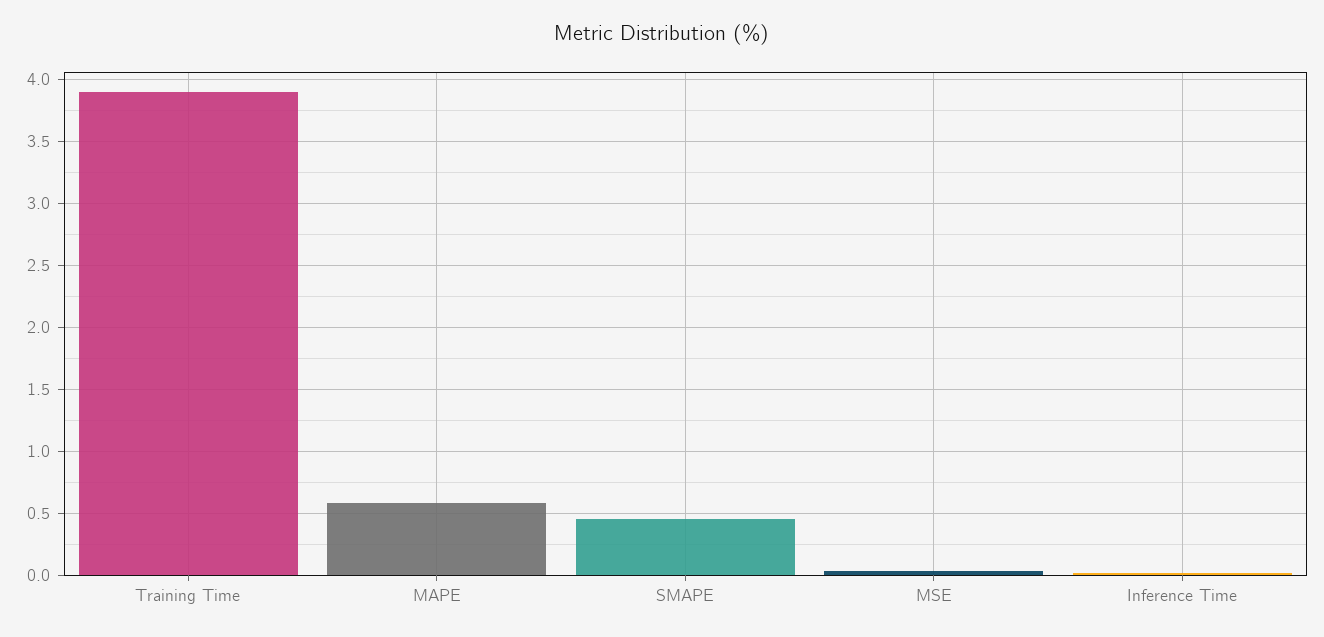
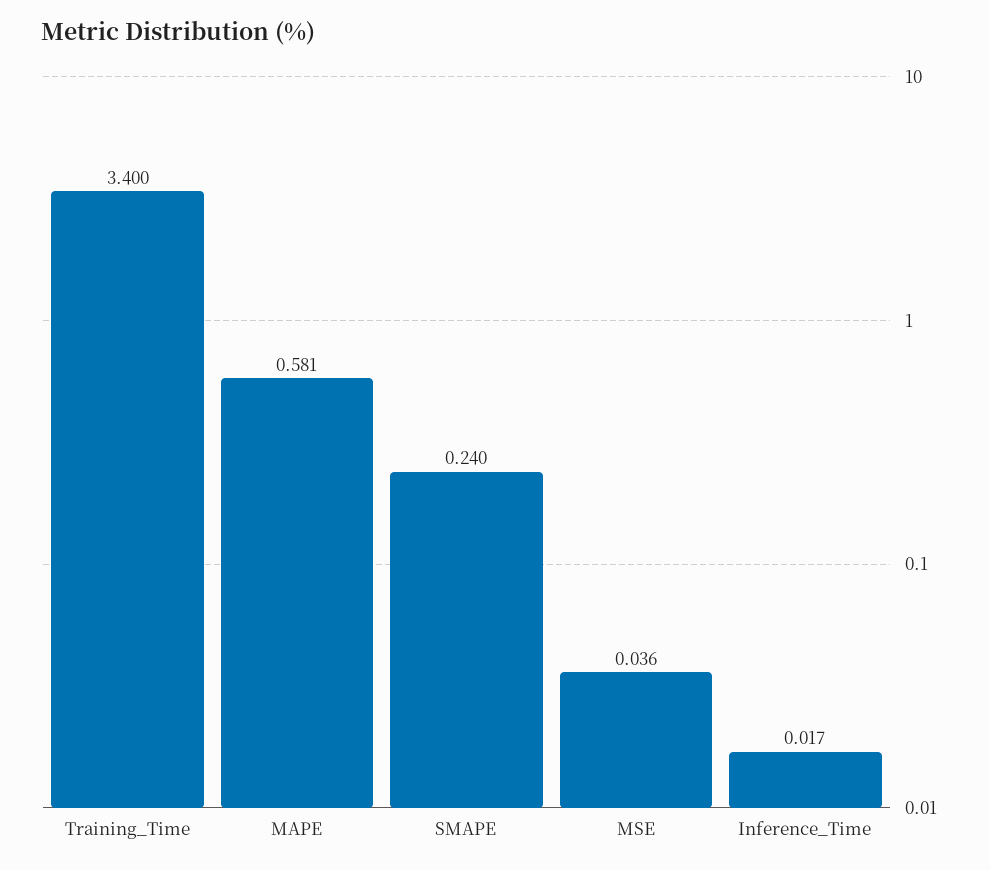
  {
-   "Training Time": 3.9,
+   "Training Time": 3.4,
    "MAPE": 0.581,
-   "SMAPE": 0.45,
+   "SMAPE": 0.24,
    "MSE": 0.036,
    "Inference Time": 0.017
  }

